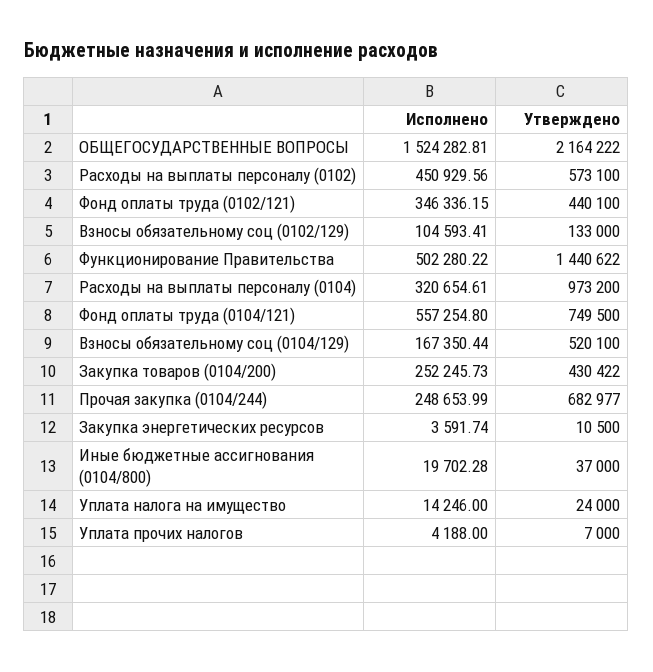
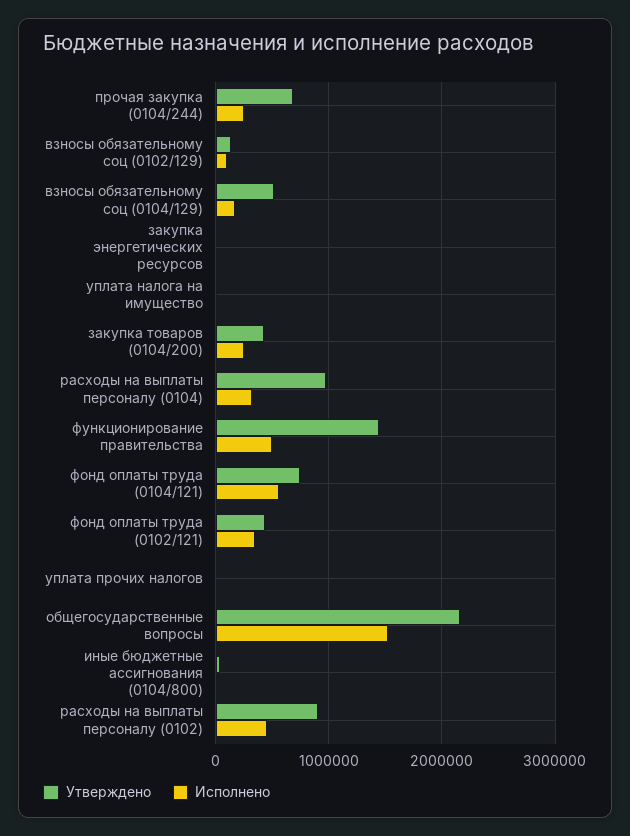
  {
    "Исполнено": {
      "ОБЩЕГОСУДАРСТВЕННЫЕ ВОПРОСЫ": 1524282.81,
      "Расходы на выплаты персоналу (0102)": 450929.56,
      "Фонд оплаты труда (0102/121)": 346336.15,
      "Взносы обязательному соц (0102/129)": 104593.41,
      "Функционирование Правительства": 502280.22,
      "Расходы на выплаты персоналу (0104)": 320654.61,
      "Фонд оплаты труда (0104/121)": 557254.8,
      "Взносы обязательному соц (0104/129)": 167350.44,
      "Закупка товаров (0104/200)": 252245.73,
      "Прочая закупка (0104/244)": 248653.99,
      "Закупка энергетических ресурсов": 3591.74,
      "Иные бюджетные ассигнования (0104/800)": 19702.28,
      "Уплата налога на имущество": 14246,
      "Уплата прочих налогов": 4188
    },
    "Утверждено": {
      "ОБЩЕГОСУДАРСТВЕННЫЕ ВОПРОСЫ": 2164222,
-     "Расходы на выплаты персоналу (0102)": 573100,
+     "Расходы на выплаты персоналу (0102)": 900000,
      "Фонд оплаты труда (0102/121)": 440100,
      "Взносы обязательному соц (0102/129)": 133000,
      "Функционирование Правительства": 1440622,
      "Расходы на выплаты персоналу (0104)": 973200,
      "Фонд оплаты труда (0104/121)": 749500,
      "Взносы обязательному соц (0104/129)": 520100,
      "Закупка товаров (0104/200)": 430422,
      "Прочая закупка (0104/244)": 682977,
      "Закупка энергетических ресурсов": 10500,
      "Иные бюджетные ассигнования (0104/800)": 37000,
      "Уплата налога на имущество": 24000,
      "Уплата прочих налогов": 7000
    }
  }

